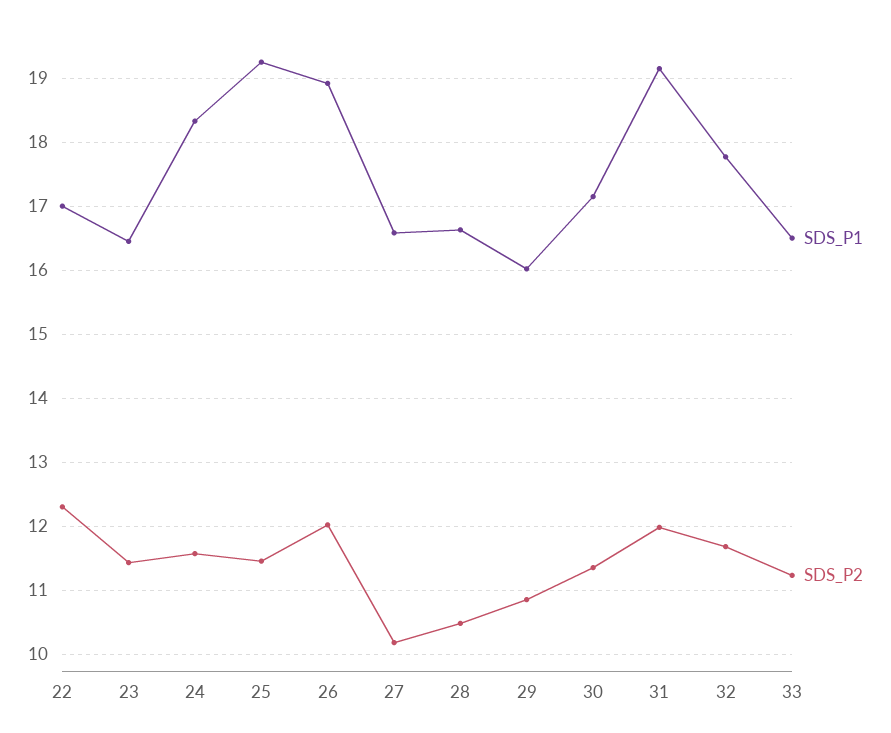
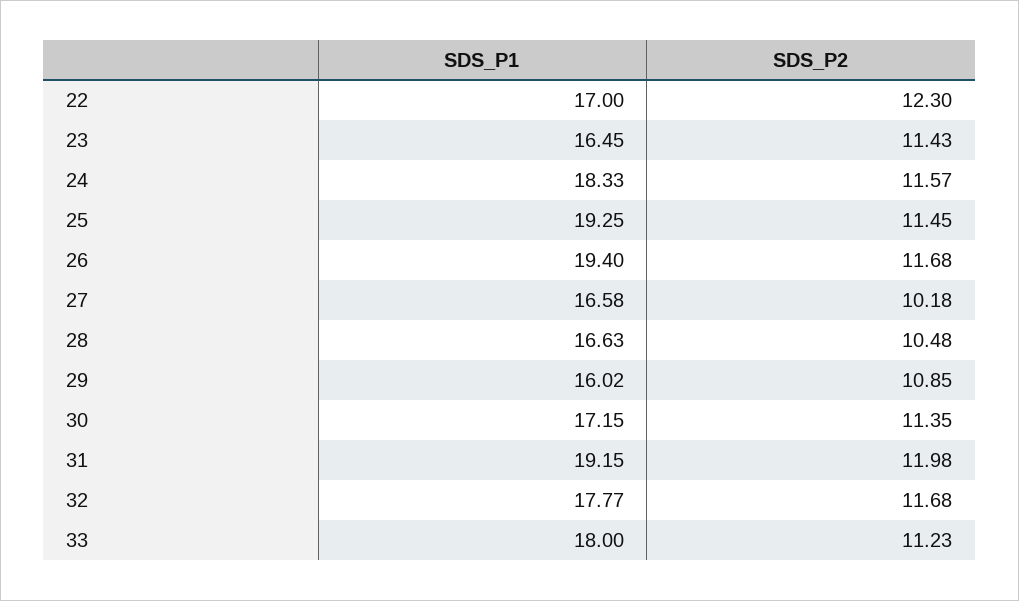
  {
    "SDS_P1": {
      "22": 17,
      "23": 16.45,
      "24": 18.33,
      "25": 19.25,
-     "26": 18.9,
+     "26": 19.4,
      "27": 16.58,
      "28": 16.63,
      "29": 16.02,
      "30": 17.15,
      "31": 19.15,
      "32": 17.77,
-     "33": 16.5
+     "33": 18
    },
    "SDS_P2": {
      "22": 12.3,
      "23": 11.43,
      "24": 11.57,
      "25": 11.45,
-     "26": 12,
+     "26": 11.68,
      "27": 10.18,
      "28": 10.48,
      "29": 10.85,
      "30": 11.35,
      "31": 11.98,
      "32": 11.68,
      "33": 11.23
    }
  }

